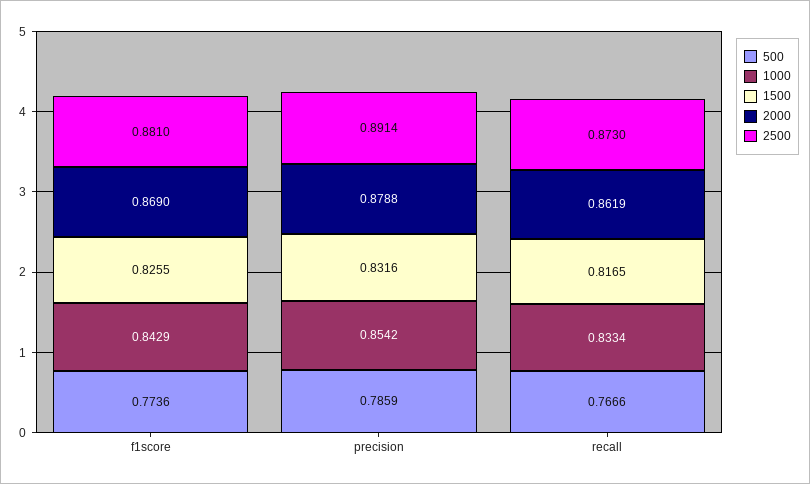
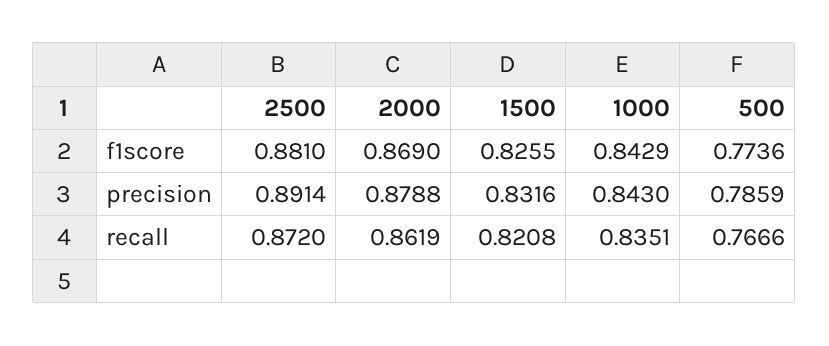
  {
    "500": {
      "f1score": 0.7736,
      "precision": 0.7859,
      "recall": 0.7666
    },
    "1000": {
      "f1score": 0.8429,
-     "precision": 0.8542,
+     "precision": 0.843,
-     "recall": 0.8334
+     "recall": 0.8351
    },
    "1500": {
      "f1score": 0.8255,
      "precision": 0.8316,
-     "recall": 0.8165
+     "recall": 0.8208
    },
    "2000": {
      "f1score": 0.869,
      "precision": 0.8788,
      "recall": 0.8619
    },
    "2500": {
      "f1score": 0.881,
      "precision": 0.8914,
-     "recall": 0.873
+     "recall": 0.872
    }
  }

